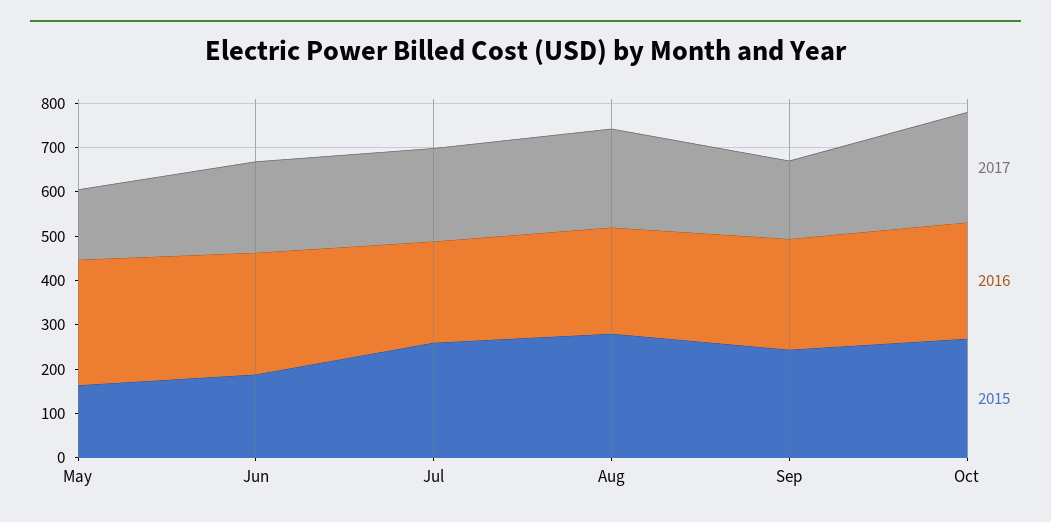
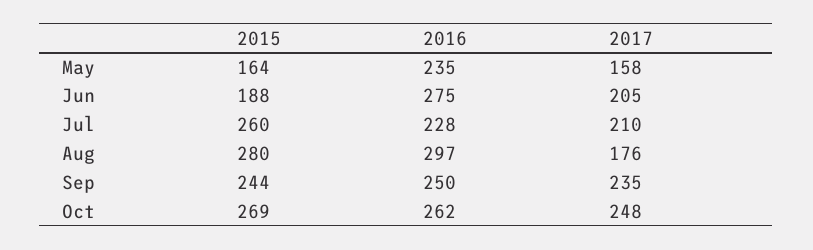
  {
    "2017": {
      "May": 158,
      "Jun": 205,
      "Jul": 210,
-     "Aug": 220,
+     "Aug": 176,
-     "Sep": 180,
+     "Sep": 235,
      "Oct": 248
    },
    "2016": {
-     "May": 280,
+     "May": 235,
      "Jun": 275,
      "Jul": 228,
-     "Aug": 240,
+     "Aug": 297,
      "Sep": 250,
      "Oct": 262
    },
    "2015": {
      "May": 164,
      "Jun": 188,
      "Jul": 260,
      "Aug": 280,
      "Sep": 244,
      "Oct": 269
    }
  }

